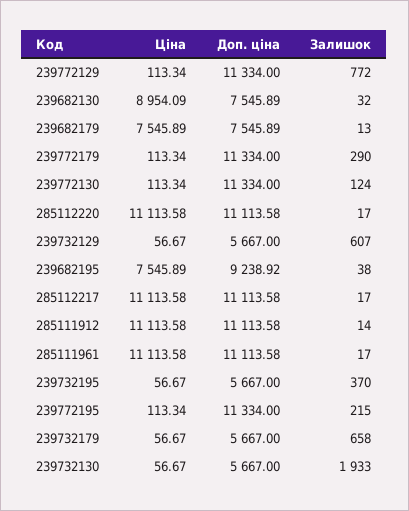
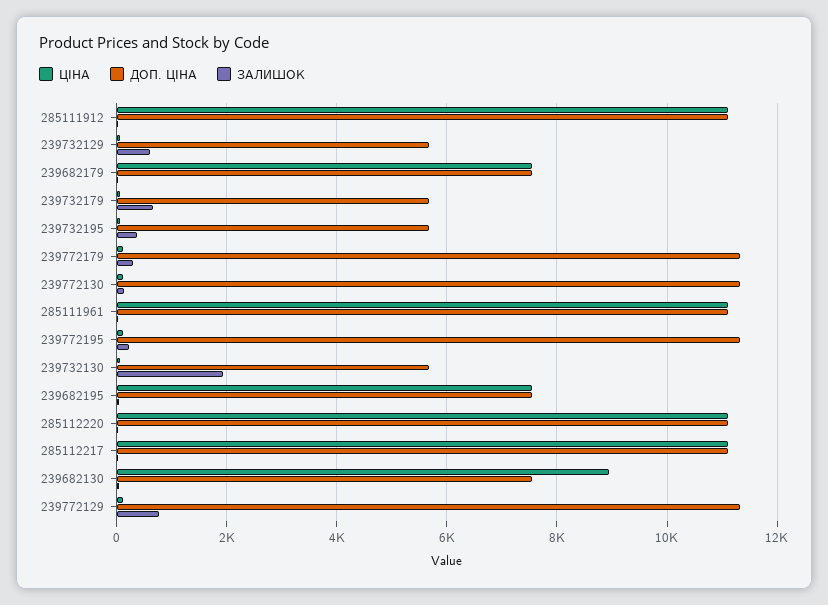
  {
    "Ціна": {
      "239772129": 113.34,
      "239682130": 8954.09,
      "239682179": 7545.89,
      "239772179": 113.34,
      "239772130": 113.34,
      "285112220": 11113.58,
      "239732129": 56.67,
      "239682195": 7545.89,
      "285112217": 11113.58,
      "285111912": 11113.58,
      "285111961": 11113.58,
      "239732195": 56.67,
      "239772195": 113.34,
      "239732179": 56.67,
      "239732130": 56.67
    },
    "Доп. ціна": {
      "239772129": 11334,
      "239682130": 7545.89,
      "239682179": 7545.89,
      "239772179": 11334,
      "239772130": 11334,
      "285112220": 11113.58,
      "239732129": 5667,
-     "239682195": 9238.92,
+     "239682195": 7600,
      "285112217": 11113.58,
      "285111912": 11113.58,
      "285111961": 11113.58,
      "239732195": 5667,
      "239772195": 11334,
      "239732179": 5667,
      "239732130": 5667
    },
    "Залишок": {
      "239772129": 772,
      "239682130": 32,
      "239682179": 13,
      "239772179": 290,
      "239772130": 124,
      "285112220": 17,
      "239732129": 607,
      "239682195": 38,
      "285112217": 17,
      "285111912": 14,
      "285111961": 17,
      "239732195": 370,
      "239772195": 215,
      "239732179": 658,
      "239732130": 1933
    }
  }

